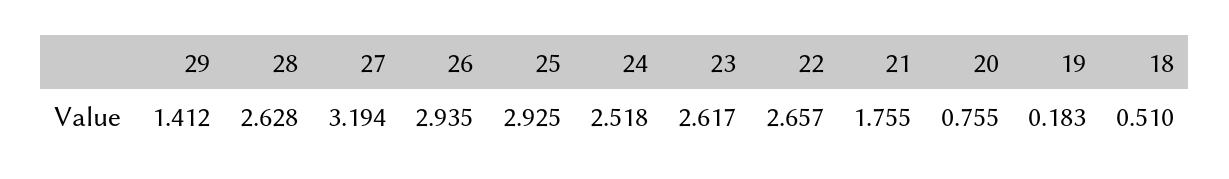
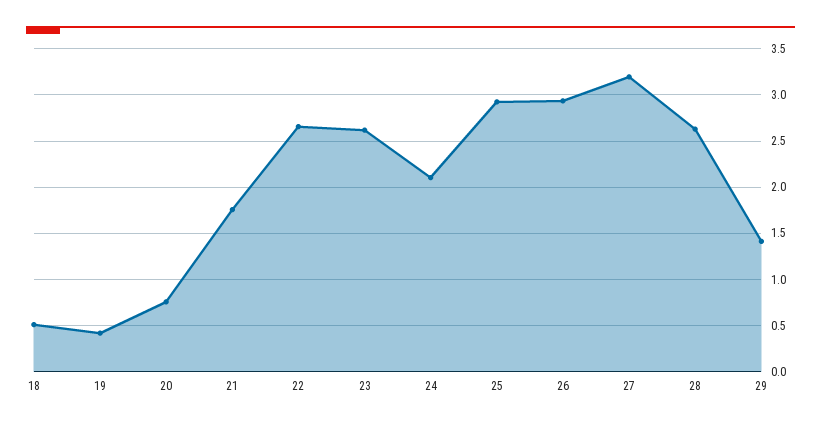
  {
    "29": 1.412,
    "28": 2.628,
    "27": 3.194,
    "26": 2.935,
    "25": 2.925,
-   "24": 2.518,
+   "24": 2.1,
    "23": 2.617,
    "22": 2.657,
    "21": 1.755,
    "20": 0.755,
-   "19": 0.183,
+   "19": 0.4,
    "18": 0.51
  }

